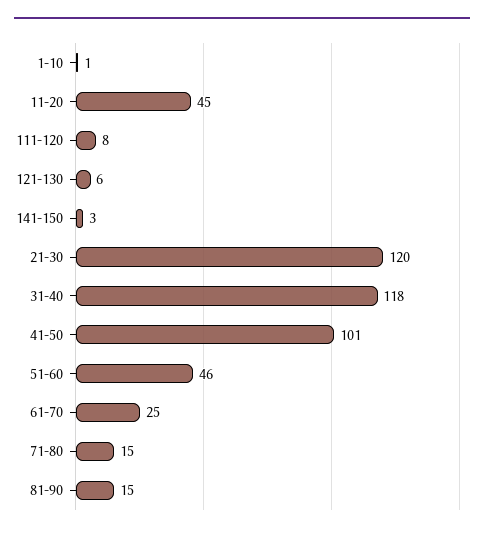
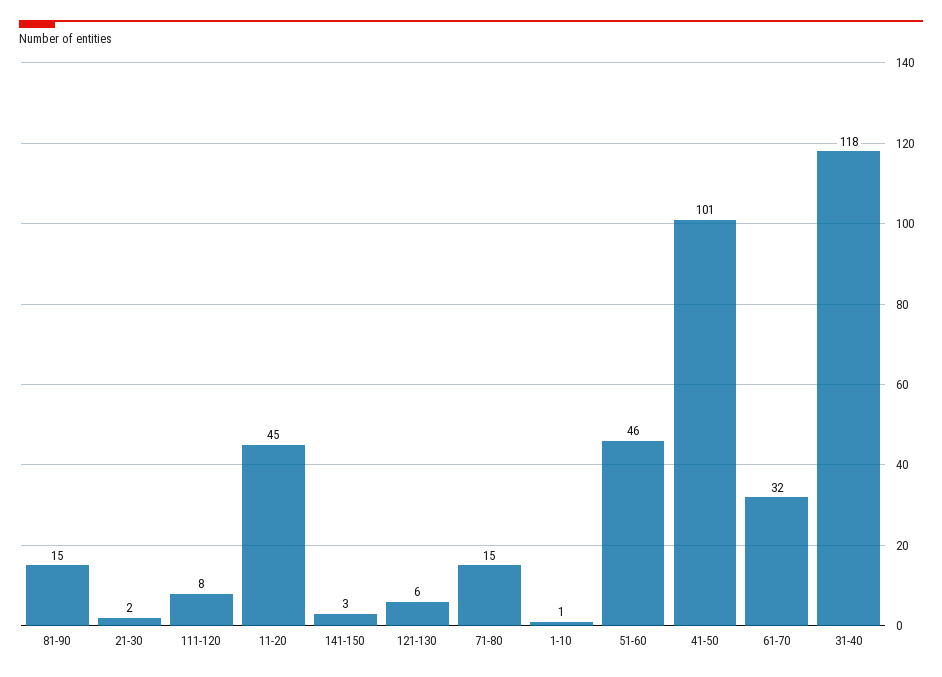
  {
    "1-10": 1,
    "11-20": 45,
    "111-120": 8,
    "121-130": 6,
    "141-150": 3,
-   "21-30": 120,
+   "21-30": 2,
    "31-40": 118,
    "41-50": 101,
    "51-60": 46,
-   "61-70": 25,
+   "61-70": 32,
    "71-80": 15,
    "81-90": 15
  }

